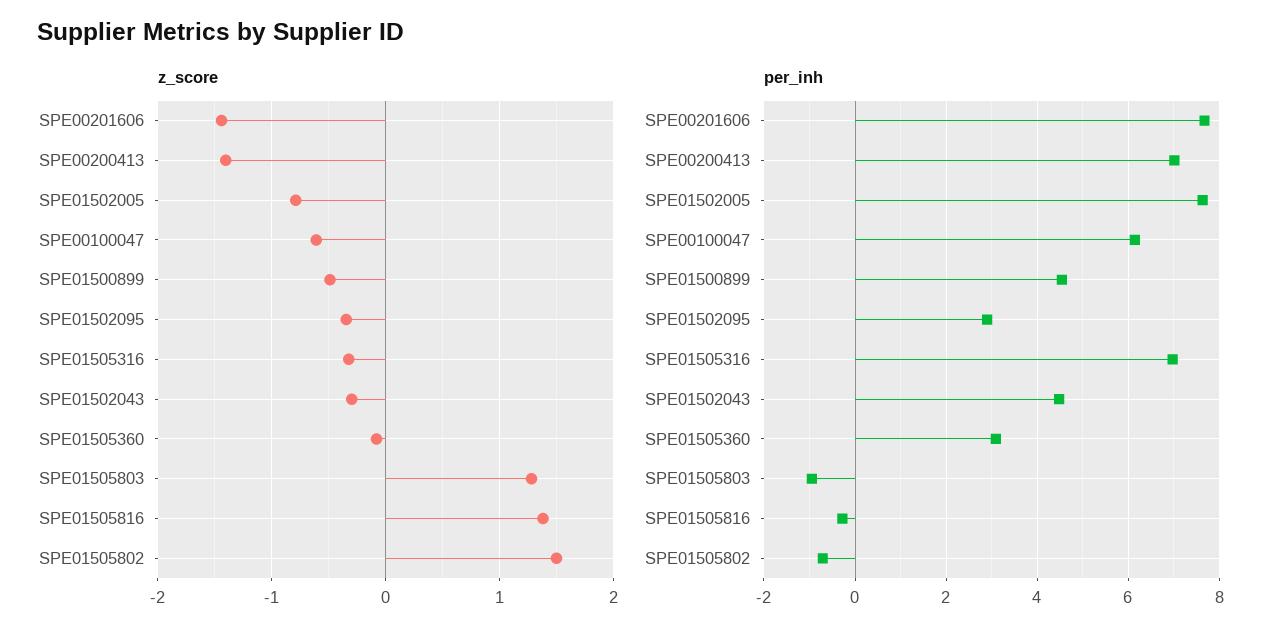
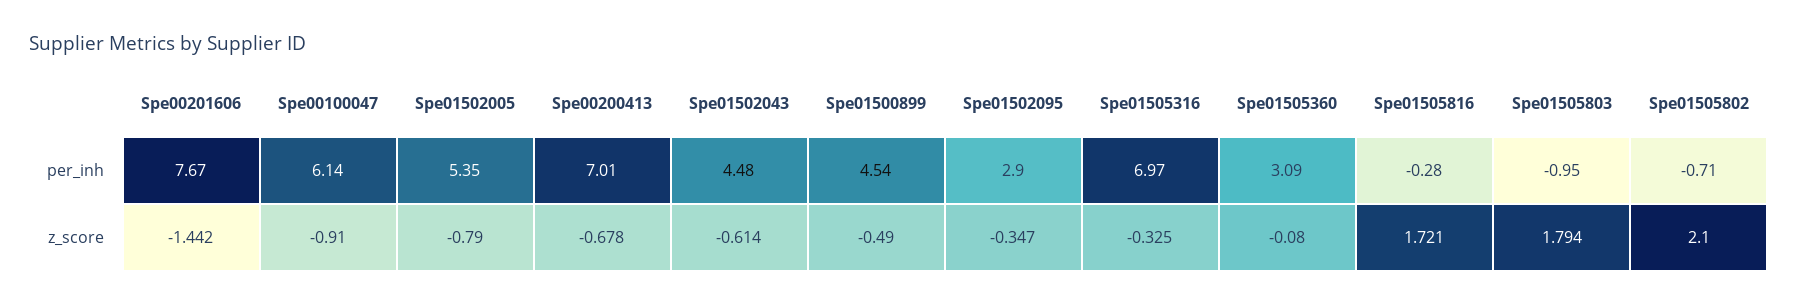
  {
    "z_score": {
      "SPE00201606": -1.442,
-     "SPE00200413": -1.4,
+     "SPE00200413": -0.678,
      "SPE01502005": -0.79,
-     "SPE00100047": -0.6,
+     "SPE00100047": -0.91,
      "SPE01500899": -0.49,
      "SPE01502095": -0.347,
      "SPE01505316": -0.325,
-     "SPE01502043": -0.3,
+     "SPE01502043": -0.614,
      "SPE01505360": -0.08,
-     "SPE01505803": 1.3,
+     "SPE01505803": 1.794,
-     "SPE01505816": 1.4,
+     "SPE01505816": 1.721,
-     "SPE01505802": 1.5
+     "SPE01505802": 2.1
    },
    "per_inh": {
      "SPE00201606": 7.67,
      "SPE00200413": 7.01,
-     "SPE01502005": 7.6,
+     "SPE01502005": 5.35,
      "SPE00100047": 6.14,
      "SPE01500899": 4.54,
      "SPE01502095": 2.9,
      "SPE01505316": 6.97,
      "SPE01502043": 4.48,
      "SPE01505360": 3.09,
      "SPE01505803": -0.95,
      "SPE01505816": -0.28,
      "SPE01505802": -0.71
    }
  }

